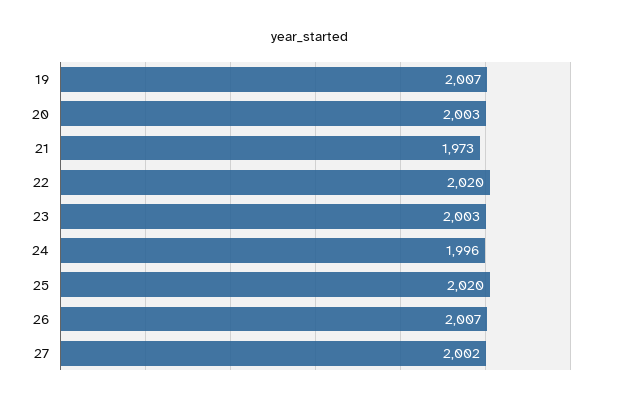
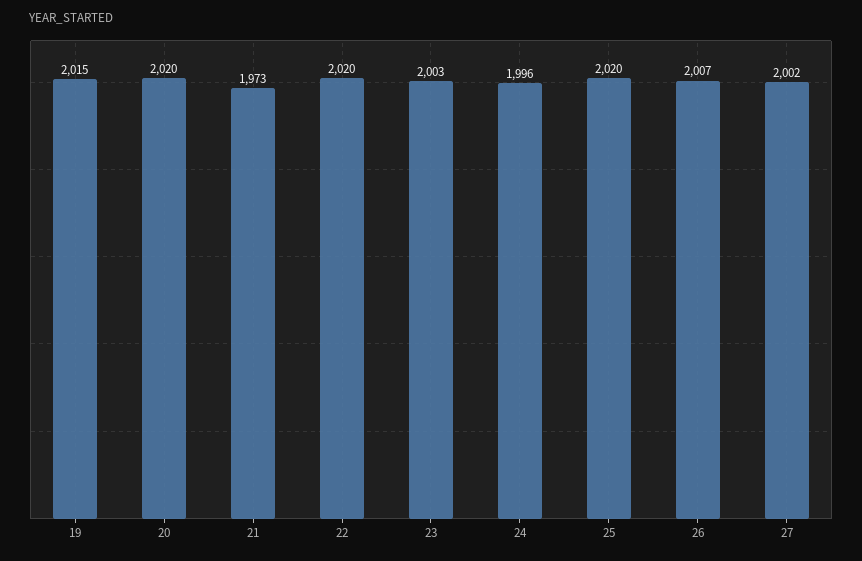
  {
-   "19": 2007,
+   "19": 2015,
-   "20": 2003,
+   "20": 2020,
    "21": 1973,
    "22": 2020,
    "23": 2003,
    "24": 1996,
    "25": 2020,
    "26": 2007,
    "27": 2002
  }

